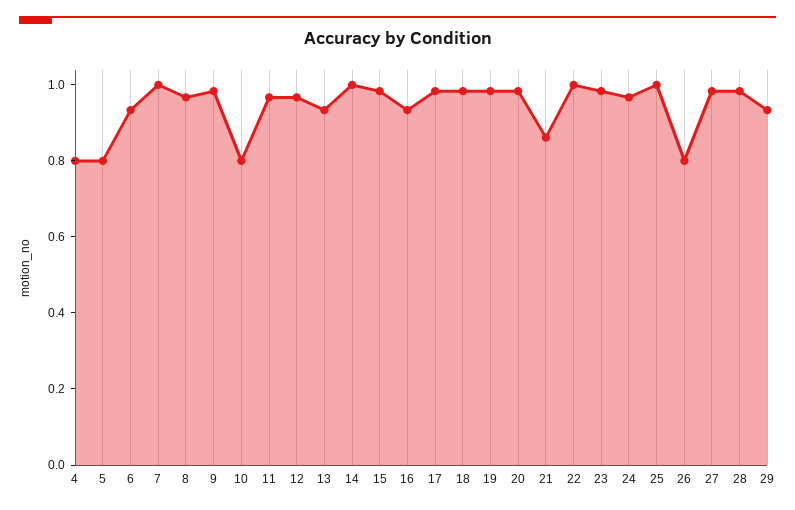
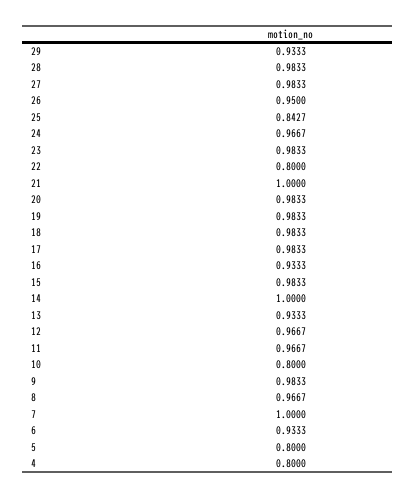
  {
    "4": 0.8,
    "5": 0.8,
    "6": 0.9333,
    "7": 1,
    "8": 0.9667,
    "9": 0.9833,
    "10": 0.8,
    "11": 0.9667,
    "12": 0.9667,
    "13": 0.9333,
    "14": 1,
    "15": 0.9833,
    "16": 0.9333,
    "17": 0.9833,
    "18": 0.9833,
    "19": 0.9833,
    "20": 0.9833,
-   "21": 0.85,
+   "21": 1,
-   "22": 1,
+   "22": 0.8,
    "23": 0.9833,
    "24": 0.9667,
-   "25": 1,
+   "25": 0.8427,
-   "26": 0.8,
+   "26": 0.95,
    "27": 0.9833,
    "28": 0.9833,
    "29": 0.9333
  }

